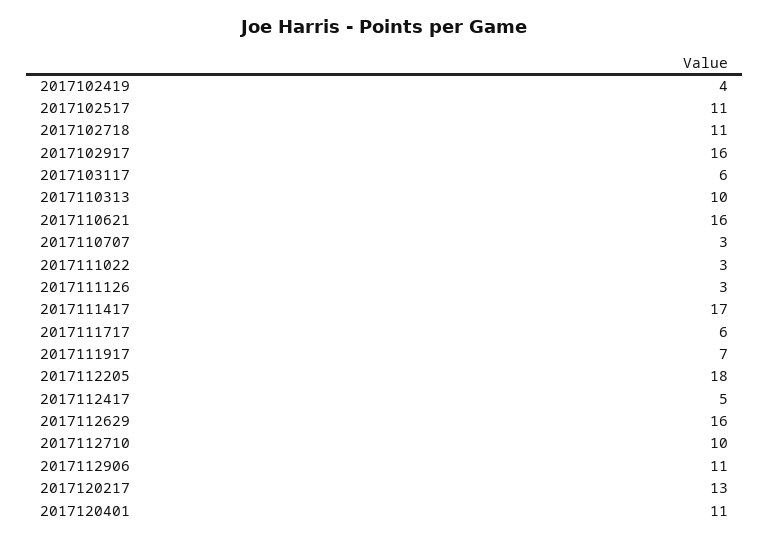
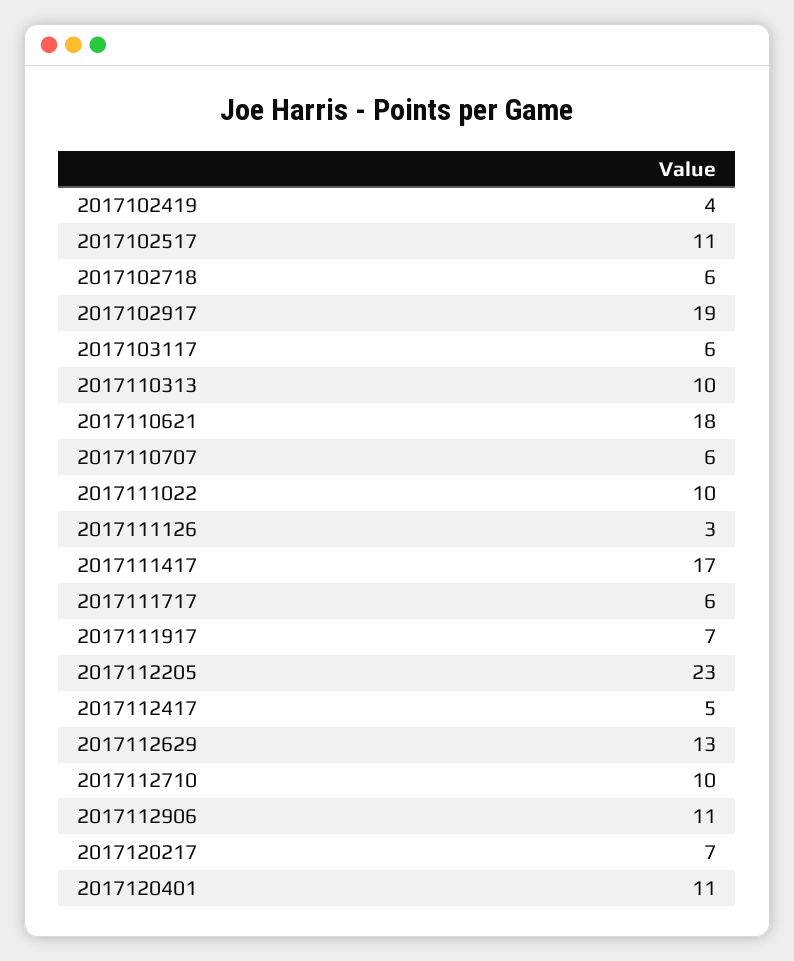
  {
    "2017102419": 4,
    "2017102517": 11,
-   "2017102718": 11,
+   "2017102718": 6,
-   "2017102917": 16,
+   "2017102917": 19,
    "2017103117": 6,
    "2017110313": 10,
-   "2017110621": 16,
+   "2017110621": 18,
-   "2017110707": 3,
+   "2017110707": 6,
-   "2017111022": 3,
+   "2017111022": 10,
    "2017111126": 3,
    "2017111417": 17,
    "2017111717": 6,
    "2017111917": 7,
-   "2017112205": 18,
+   "2017112205": 23,
    "2017112417": 5,
-   "2017112629": 16,
+   "2017112629": 13,
    "2017112710": 10,
    "2017112906": 11,
-   "2017120217": 13,
+   "2017120217": 7,
    "2017120401": 11
  }

